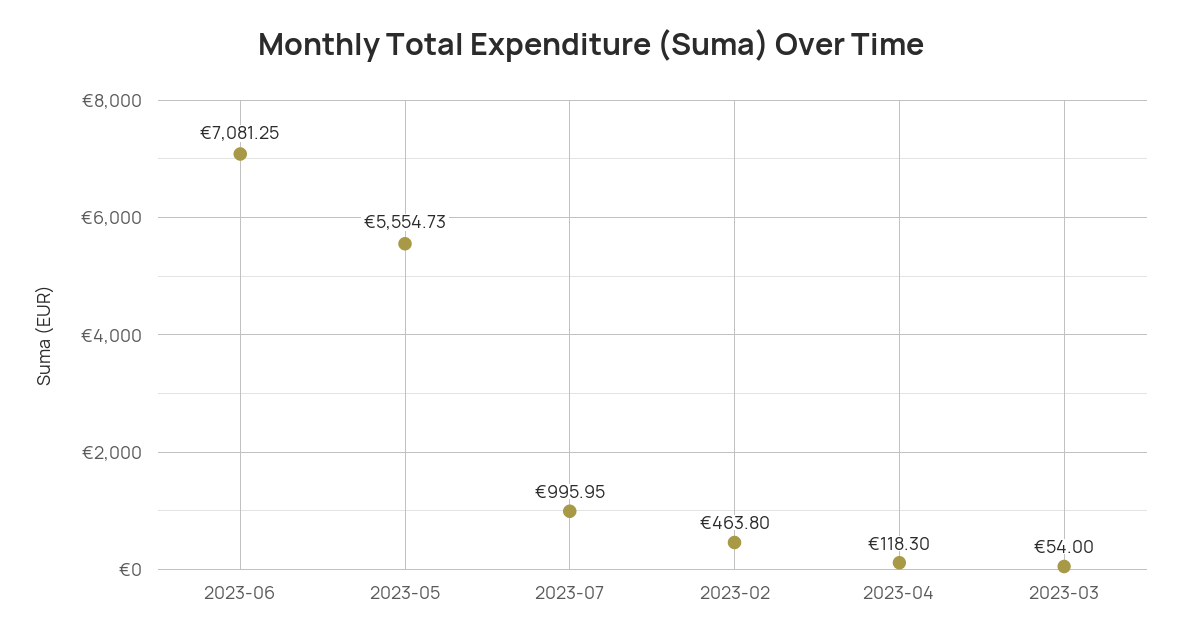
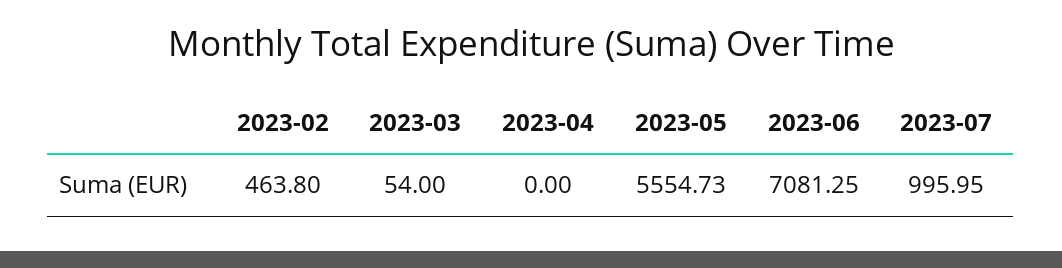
  {
    "2023-06": 7081.25,
    "2023-05": 5554.73,
    "2023-07": 995.95,
    "2023-02": 463.8,
-   "2023-04": 118.3,
+   "2023-04": 0,
    "2023-03": 54
  }

